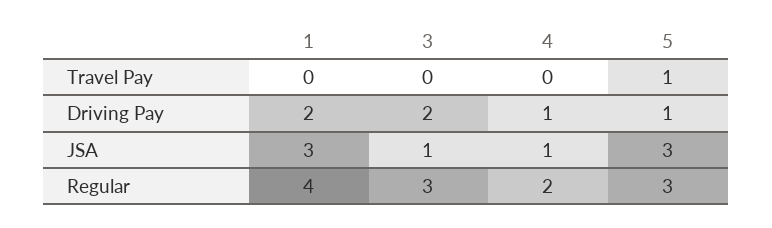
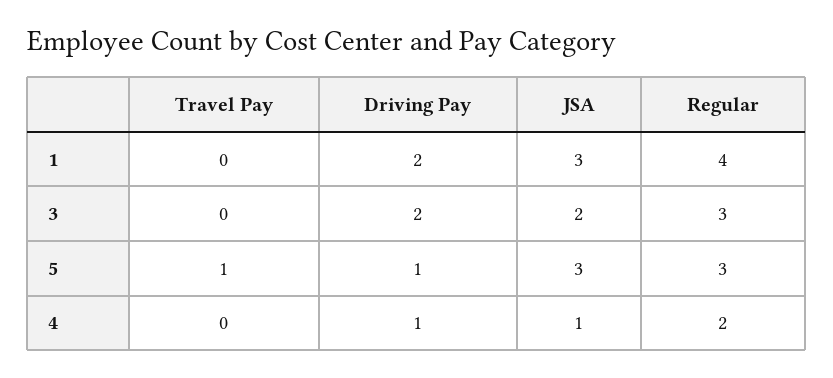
  {
    "1": {
      "Travel Pay": 0,
      "Driving Pay": 2,
      "JSA": 3,
      "Regular": 4
    },
    "3": {
      "Travel Pay": 0,
      "Driving Pay": 2,
-     "JSA": 1,
+     "JSA": 2,
      "Regular": 3
    },
    "4": {
      "Travel Pay": 0,
      "Driving Pay": 1,
      "JSA": 1,
      "Regular": 2
    },
    "5": {
      "Travel Pay": 1,
      "Driving Pay": 1,
      "JSA": 3,
      "Regular": 3
    }
  }

